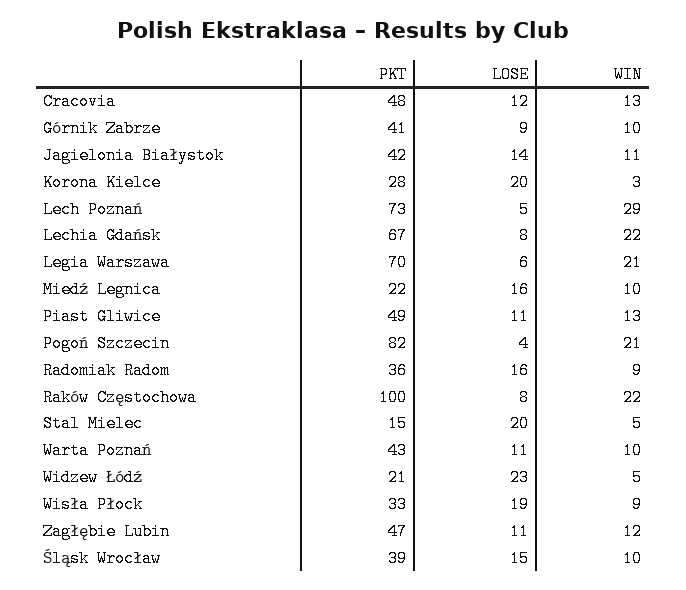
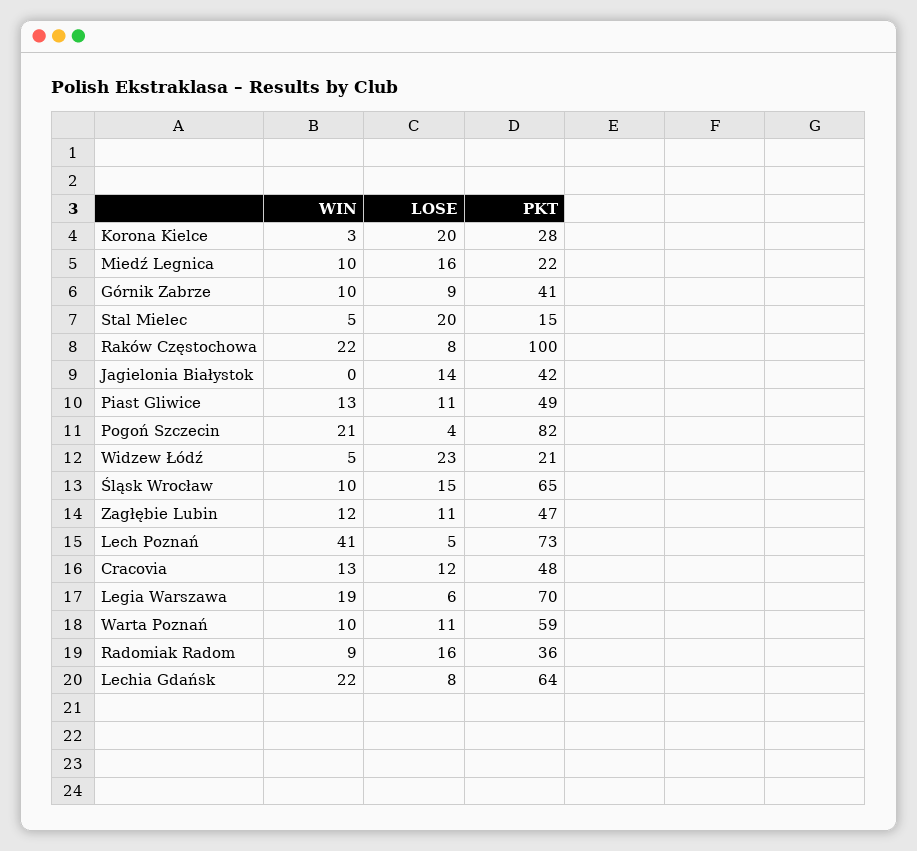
  {
    "PKT": {
      "Cracovia": 48,
      "Górnik Zabrze": 41,
      "Jagielonia Białystok": 42,
      "Korona Kielce": 28,
      "Lech Poznań": 73,
-     "Lechia Gdańsk": 67,
+     "Lechia Gdańsk": 64,
      "Legia Warszawa": 70,
      "Miedź Legnica": 22,
      "Piast Gliwice": 49,
      "Pogoń Szczecin": 82,
      "Radomiak Radom": 36,
      "Raków Częstochowa": 100,
      "Stal Mielec": 15,
-     "Warta Poznań": 43,
+     "Warta Poznań": 59,
      "Widzew Łódź": 21,
-     "Wisła Płock": 33,
      "Zagłębie Lubin": 47,
-     "Śląsk Wrocław": 39
+     "Śląsk Wrocław": 65
    },
    "LOSE": {
      "Cracovia": 12,
      "Górnik Zabrze": 9,
      "Jagielonia Białystok": 14,
      "Korona Kielce": 20,
      "Lech Poznań": 5,
      "Lechia Gdańsk": 8,
      "Legia Warszawa": 6,
      "Miedź Legnica": 16,
      "Piast Gliwice": 11,
      "Pogoń Szczecin": 4,
      "Radomiak Radom": 16,
      "Raków Częstochowa": 8,
      "Stal Mielec": 20,
      "Warta Poznań": 11,
      "Widzew Łódź": 23,
-     "Wisła Płock": 19,
      "Zagłębie Lubin": 11,
      "Śląsk Wrocław": 15
    },
    "WIN": {
      "Cracovia": 13,
      "Górnik Zabrze": 10,
-     "Jagielonia Białystok": 11,
+     "Jagielonia Białystok": 0,
      "Korona Kielce": 3,
-     "Lech Poznań": 29,
+     "Lech Poznań": 41,
      "Lechia Gdańsk": 22,
-     "Legia Warszawa": 21,
+     "Legia Warszawa": 19,
      "Miedź Legnica": 10,
      "Piast Gliwice": 13,
      "Pogoń Szczecin": 21,
      "Radomiak Radom": 9,
      "Raków Częstochowa": 22,
      "Stal Mielec": 5,
      "Warta Poznań": 10,
      "Widzew Łódź": 5,
-     "Wisła Płock": 9,
      "Zagłębie Lubin": 12,
      "Śląsk Wrocław": 10
    }
  }

